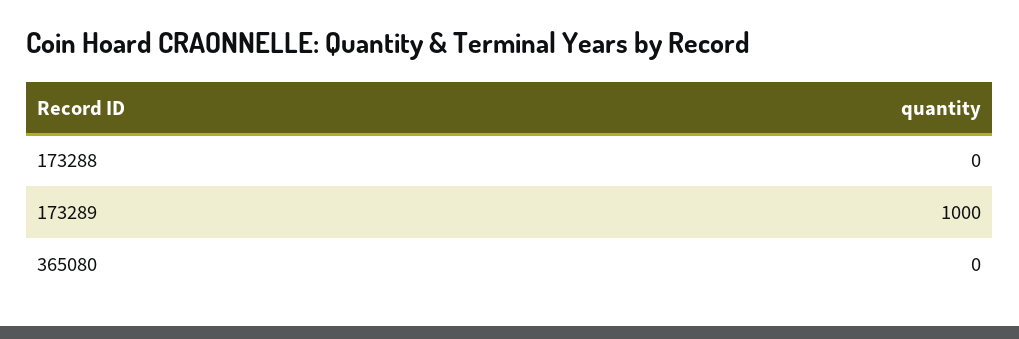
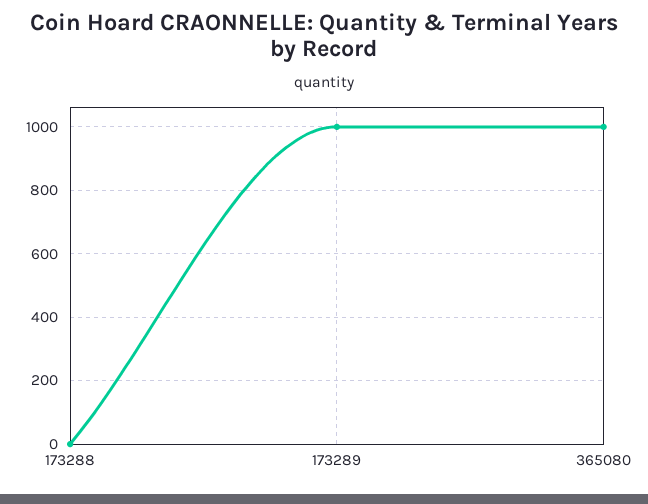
  {
    "173288": 0,
    "173289": 1000,
-   "365080": 0
+   "365080": 1000
  }

